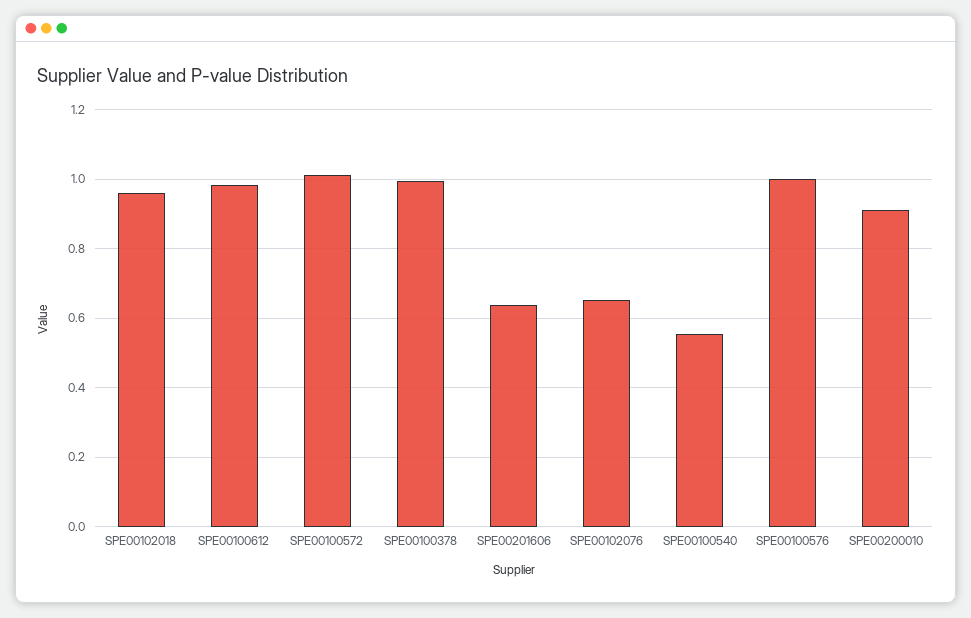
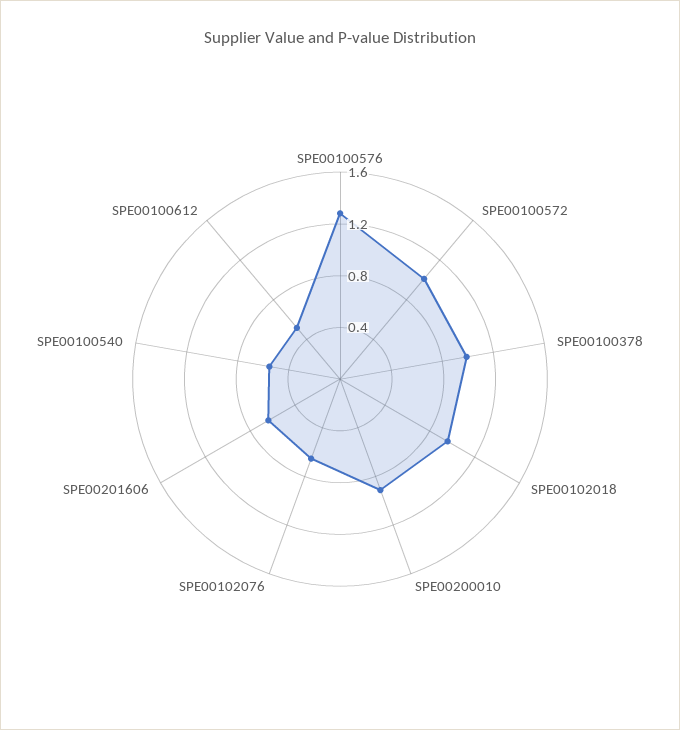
  {
    "SPE00102018": 0.96,
-   "SPE00100612": 0.98,
+   "SPE00100612": 0.5,
    "SPE00100572": 1.02,
    "SPE00100378": 1,
    "SPE00201606": 0.64,
    "SPE00102076": 0.66,
    "SPE00100540": 0.56,
-   "SPE00100576": 1,
+   "SPE00100576": 1.3,
    "SPE00200010": 0.92
  }

